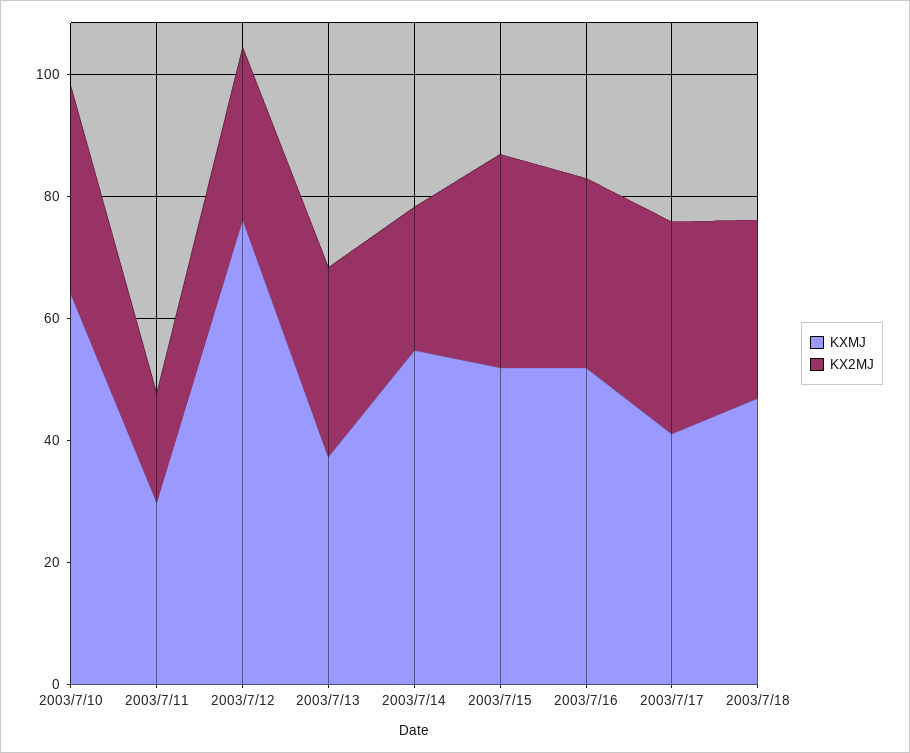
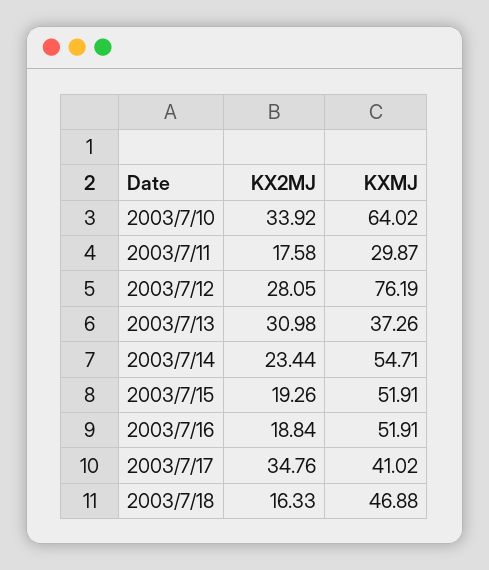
  {
    "KXMJ": {
      "2003/7/10": 64.02,
      "2003/7/11": 29.87,
      "2003/7/12": 76.19,
      "2003/7/13": 37.26,
      "2003/7/14": 54.71,
      "2003/7/15": 51.91,
      "2003/7/16": 51.91,
      "2003/7/17": 41.02,
      "2003/7/18": 46.88
    },
    "KX2MJ": {
      "2003/7/10": 33.92,
      "2003/7/11": 17.58,
      "2003/7/12": 28.05,
      "2003/7/13": 30.98,
      "2003/7/14": 23.44,
-     "2003/7/15": 35,
+     "2003/7/15": 19.26,
-     "2003/7/16": 30,
+     "2003/7/16": 18.84,
      "2003/7/17": 34.76,
-     "2003/7/18": 30
+     "2003/7/18": 16.33
    }
  }

